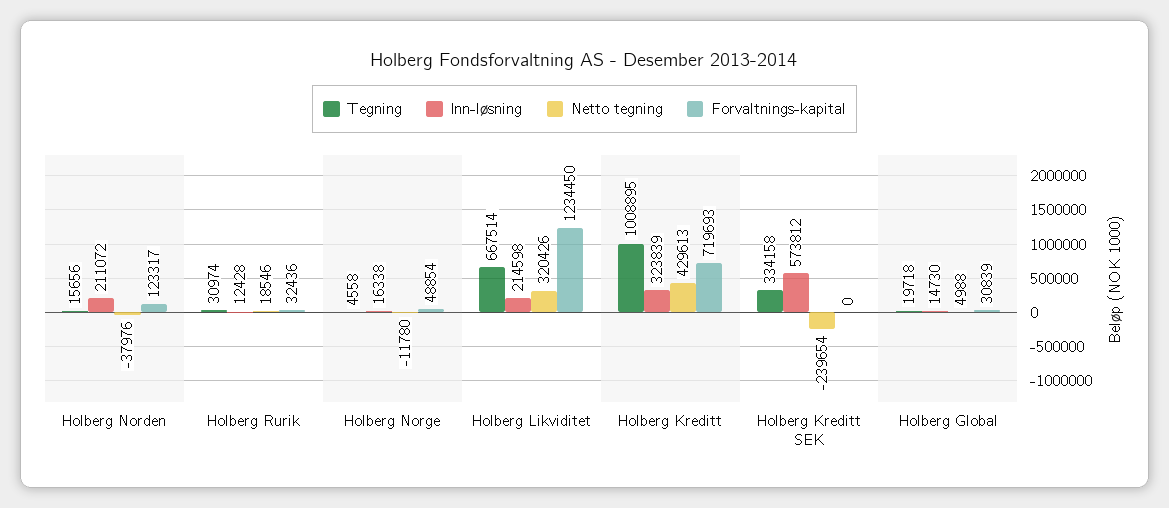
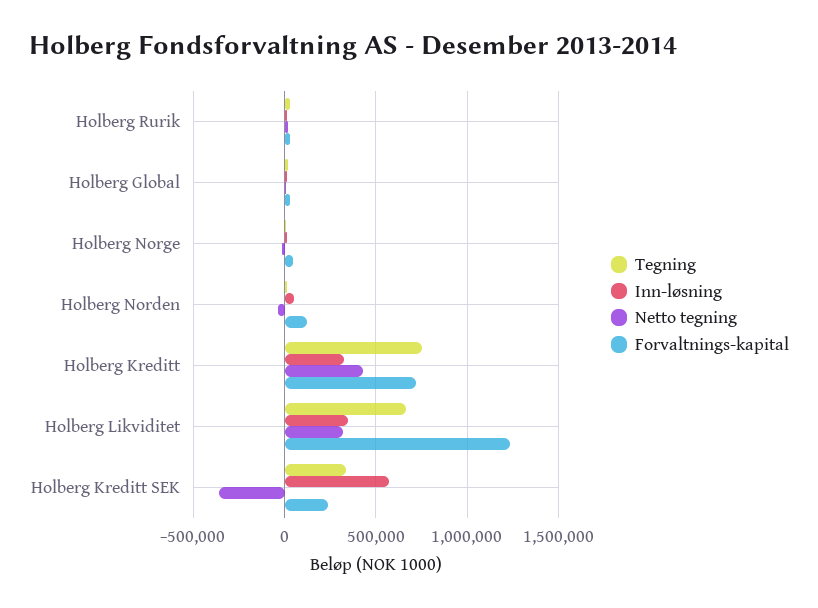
  {
    "Tegning": {
      "Holberg Norden": 15656,
      "Holberg Rurik": 30974,
      "Holberg Norge": 4558,
      "Holberg Likviditet": 667514,
-     "Holberg Kreditt": 1008895,
+     "Holberg Kreditt": 750000,
      "Holberg Kreditt SEK": 334158,
      "Holberg Global": 19718
    },
    "Inn-løsning": {
-     "Holberg Norden": 211072,
+     "Holberg Norden": 50000,
      "Holberg Rurik": 12428,
      "Holberg Norge": 16338,
-     "Holberg Likviditet": 214598,
+     "Holberg Likviditet": 350000,
      "Holberg Kreditt": 323839,
      "Holberg Kreditt SEK": 573812,
      "Holberg Global": 14730
    },
    "Netto tegning": {
      "Holberg Norden": -37976,
      "Holberg Rurik": 18546,
      "Holberg Norge": -11780,
      "Holberg Likviditet": 320426,
      "Holberg Kreditt": 429613,
-     "Holberg Kreditt SEK": -239654,
+     "Holberg Kreditt SEK": -350000,
      "Holberg Global": 4988
    },
    "Forvaltnings-kapital": {
      "Holberg Norden": 123317,
      "Holberg Rurik": 32436,
      "Holberg Norge": 48854,
      "Holberg Likviditet": 1234450,
      "Holberg Kreditt": 719693,
-     "Holberg Kreditt SEK": 0,
+     "Holberg Kreditt SEK": 250000,
      "Holberg Global": 30839
    }
  }

